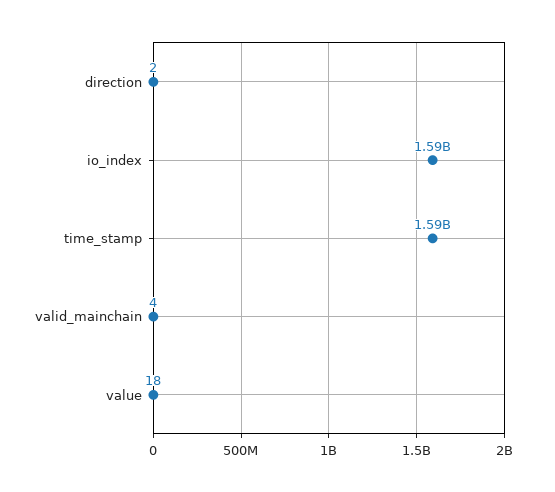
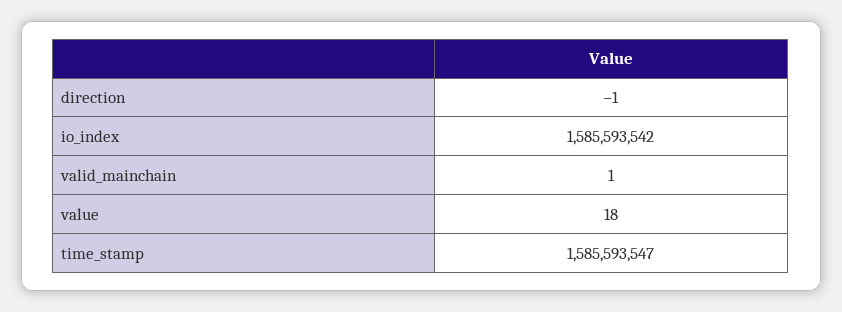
  {
-   "direction": 2,
+   "direction": -1,
    "io_index": 1585593542,
    "time_stamp": 1585593547,
-   "valid_mainchain": 4,
+   "valid_mainchain": 1,
    "value": 18
  }

